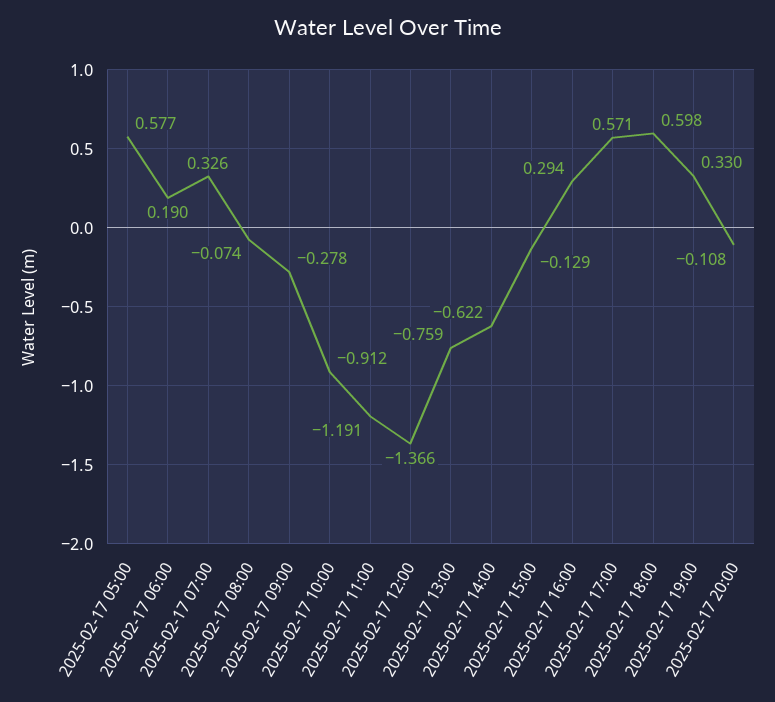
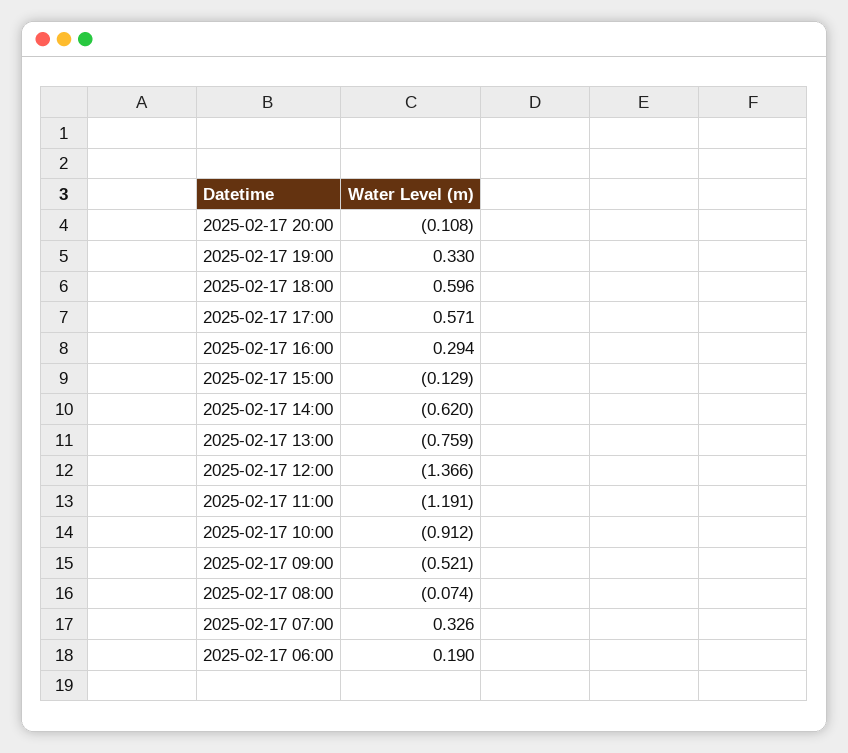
  {
-   "2025-02-17 05:00": 0.577,
    "2025-02-17 06:00": 0.19,
    "2025-02-17 07:00": 0.326,
    "2025-02-17 08:00": -0.074,
-   "2025-02-17 09:00": -0.278,
+   "2025-02-17 09:00": -0.521,
    "2025-02-17 10:00": -0.912,
    "2025-02-17 11:00": -1.191,
    "2025-02-17 12:00": -1.366,
    "2025-02-17 13:00": -0.759,
-   "2025-02-17 14:00": -0.622,
+   "2025-02-17 14:00": -0.62,
    "2025-02-17 15:00": -0.129,
    "2025-02-17 16:00": 0.294,
    "2025-02-17 17:00": 0.571,
-   "2025-02-17 18:00": 0.598,
+   "2025-02-17 18:00": 0.596,
    "2025-02-17 19:00": 0.33,
    "2025-02-17 20:00": -0.108
  }

